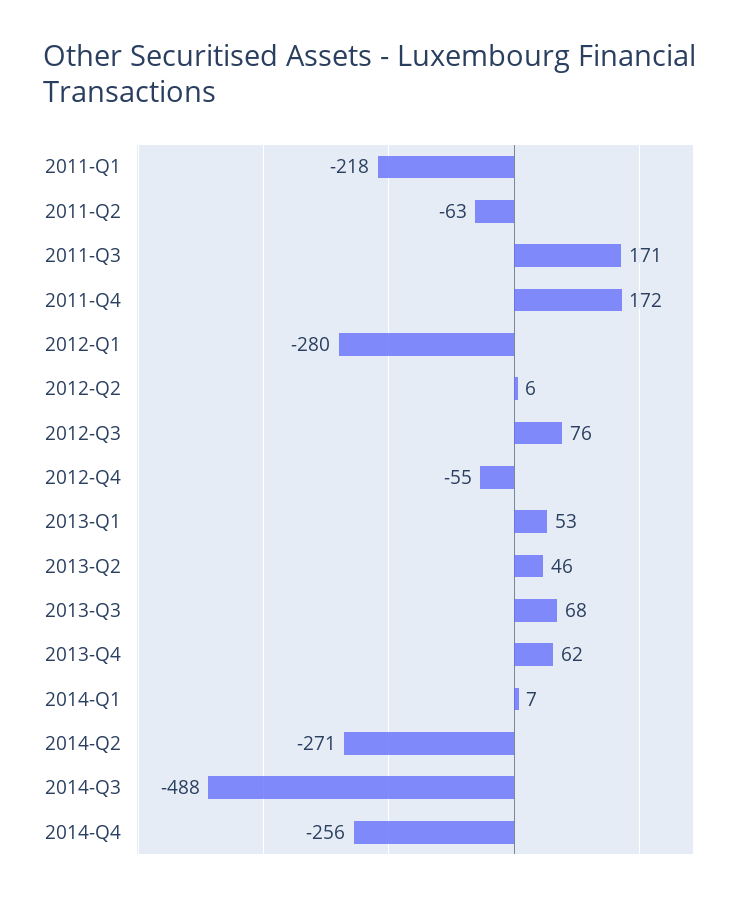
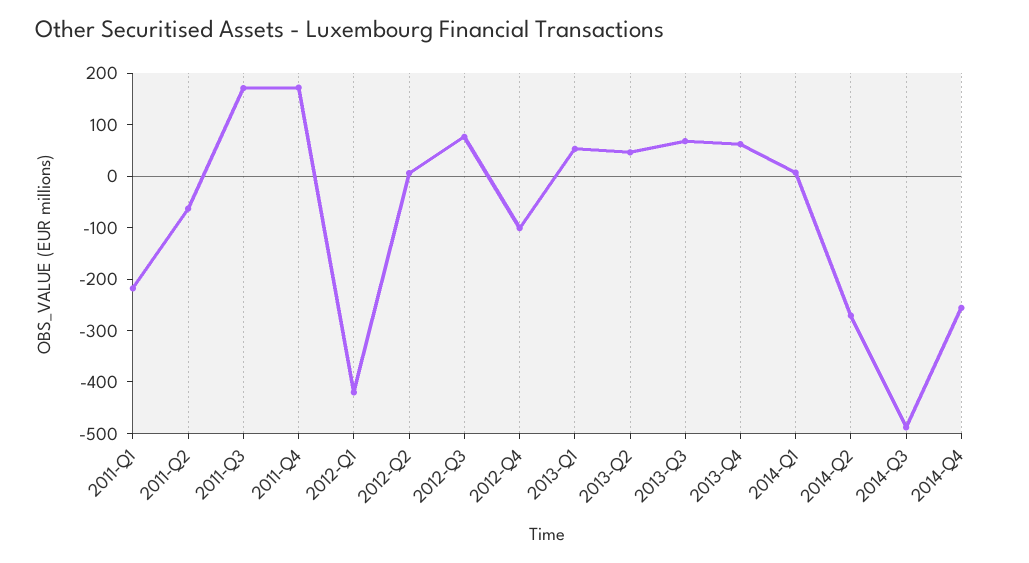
  {
    "2011-Q1": -218,
    "2011-Q2": -63,
    "2011-Q3": 171,
    "2011-Q4": 172,
-   "2012-Q1": -280,
+   "2012-Q1": -420,
    "2012-Q2": 6,
    "2012-Q3": 76,
-   "2012-Q4": -55,
+   "2012-Q4": -100,
    "2013-Q1": 53,
    "2013-Q2": 46,
    "2013-Q3": 68,
    "2013-Q4": 62,
    "2014-Q1": 7,
    "2014-Q2": -271,
    "2014-Q3": -488,
    "2014-Q4": -256
  }

